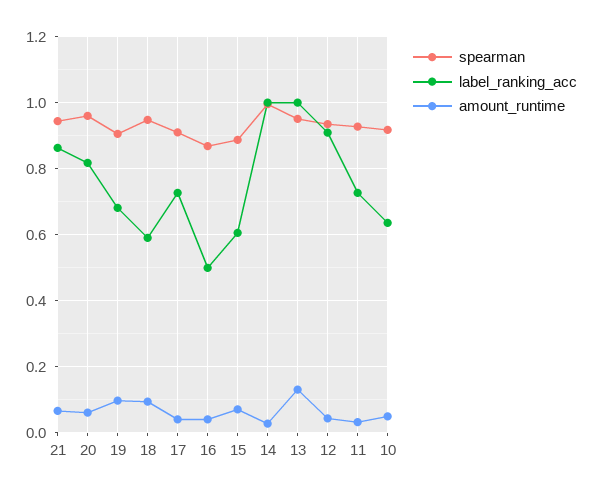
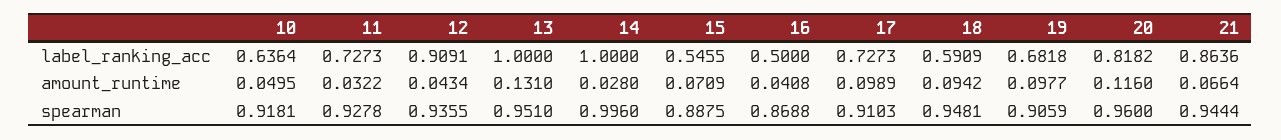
  {
    "spearman": {
      "21": 0.9444,
      "20": 0.96,
      "19": 0.9059,
      "18": 0.9481,
      "17": 0.9103,
      "16": 0.8688,
      "15": 0.8875,
      "14": 0.996,
      "13": 0.951,
      "12": 0.9355,
      "11": 0.9278,
      "10": 0.9181
    },
    "label_ranking_acc": {
      "21": 0.8636,
      "20": 0.8182,
      "19": 0.6818,
      "18": 0.5909,
      "17": 0.7273,
      "16": 0.5,
-     "15": 0.6,
+     "15": 0.5455,
      "14": 1,
      "13": 1,
      "12": 0.9091,
      "11": 0.7273,
      "10": 0.6364
    },
    "amount_runtime": {
      "21": 0.0664,
-     "20": 0.06,
+     "20": 0.116,
      "19": 0.0977,
      "18": 0.0942,
-     "17": 0.04,
+     "17": 0.0989,
      "16": 0.0408,
      "15": 0.0709,
      "14": 0.028,
      "13": 0.131,
      "12": 0.0434,
      "11": 0.0322,
      "10": 0.0495
    }
  }

